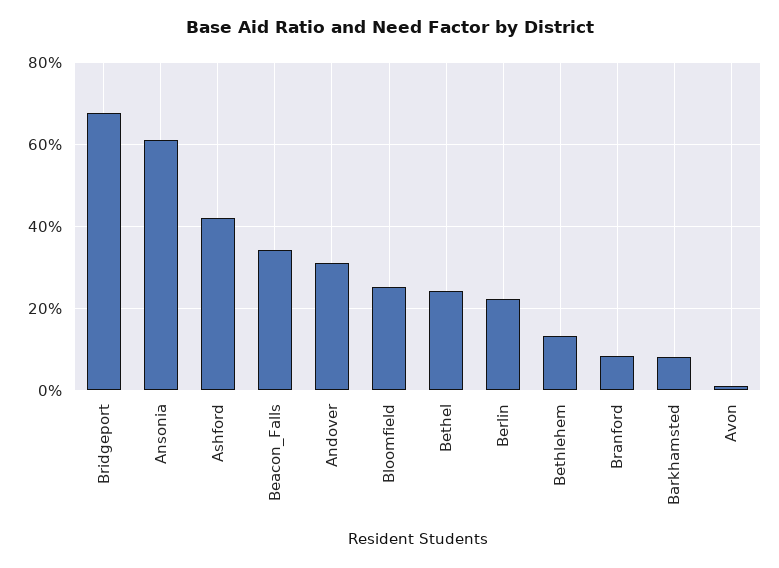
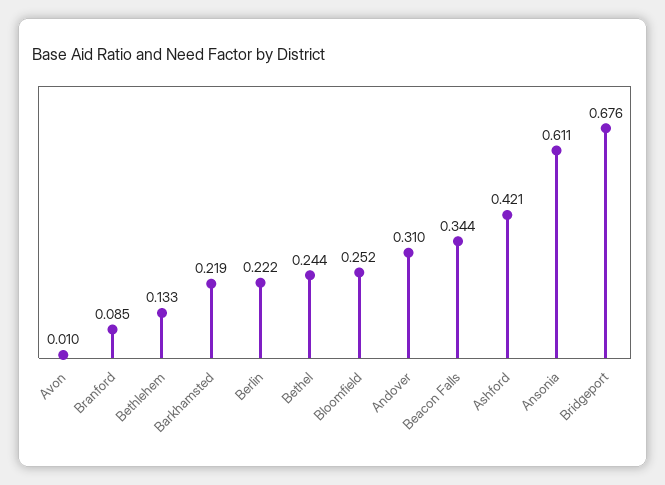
  {
    "Bridgeport": 0.676,
    "Ansonia": 0.611,
    "Ashford": 0.421,
    "Beacon_Falls": 0.344,
    "Andover": 0.31,
    "Bloomfield": 0.252,
    "Bethel": 0.244,
    "Berlin": 0.222,
    "Bethlehem": 0.133,
    "Branford": 0.085,
-   "Barkhamsted": 0.08,
+   "Barkhamsted": 0.219,
    "Avon": 0.01
  }

